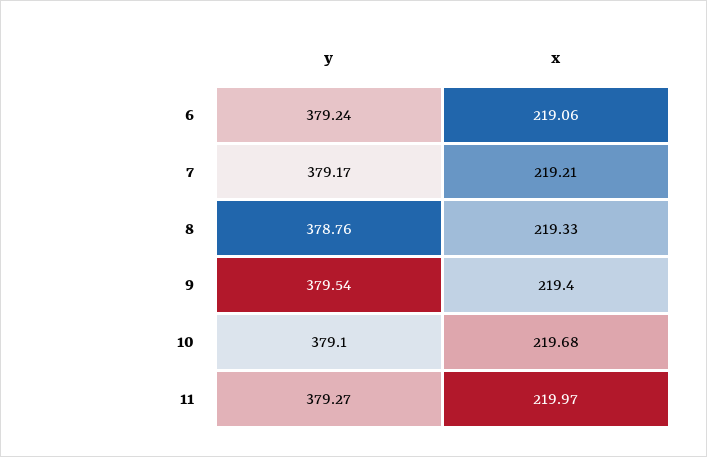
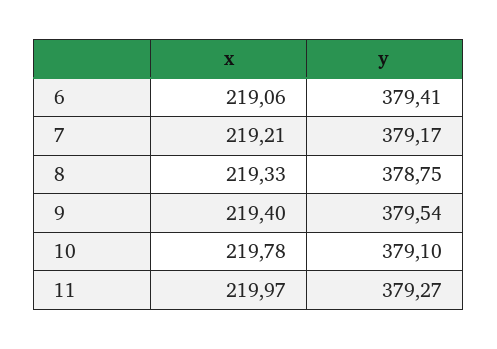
  {
    "y": {
-     "6": 379.24,
+     "6": 379.41,
      "7": 379.17,
-     "8": 378.76,
+     "8": 378.75,
      "9": 379.54,
      "10": 379.1,
      "11": 379.27
    },
    "x": {
      "6": 219.06,
      "7": 219.21,
      "8": 219.33,
      "9": 219.4,
-     "10": 219.68,
+     "10": 219.78,
      "11": 219.97
    }
  }

